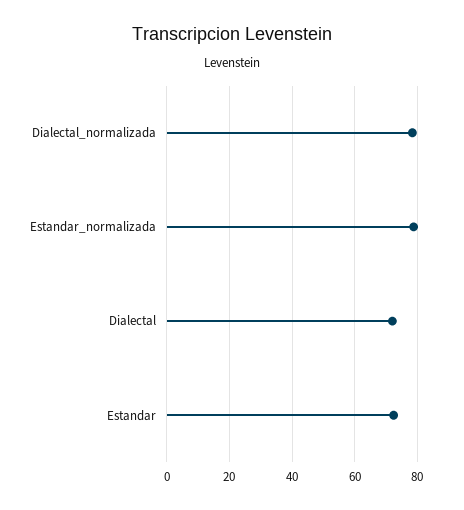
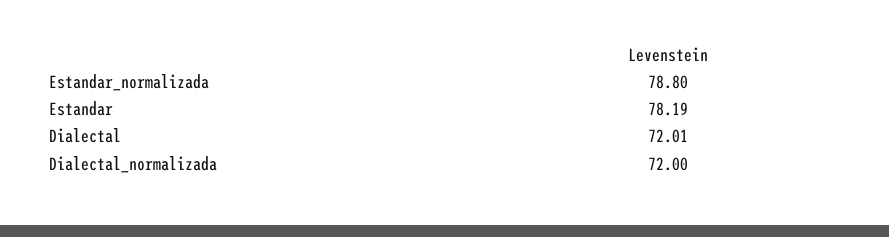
  {
-   "Dialectal_normalizada": 78,
+   "Dialectal_normalizada": 72,
    "Estandar_normalizada": 78.8,
    "Dialectal": 72.01,
-   "Estandar": 72
+   "Estandar": 78.19
  }

